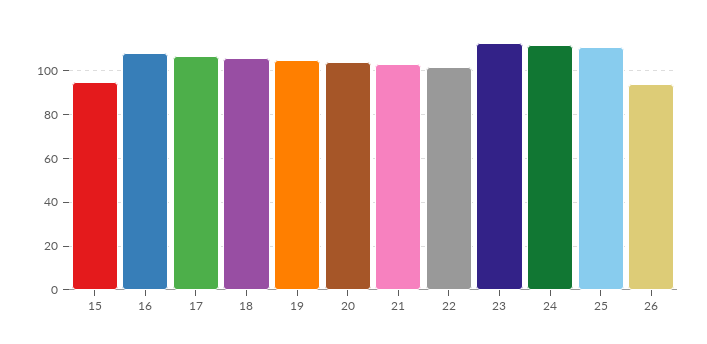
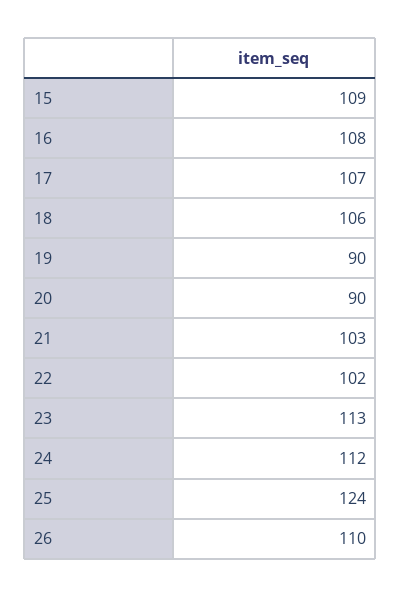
  {
-   "15": 95,
+   "15": 109,
    "16": 108,
    "17": 107,
    "18": 106,
-   "19": 105,
+   "19": 90,
-   "20": 105,
+   "20": 90,
    "21": 103,
    "22": 102,
    "23": 113,
    "24": 112,
-   "25": 110,
+   "25": 124,
-   "26": 95
+   "26": 110
  }

